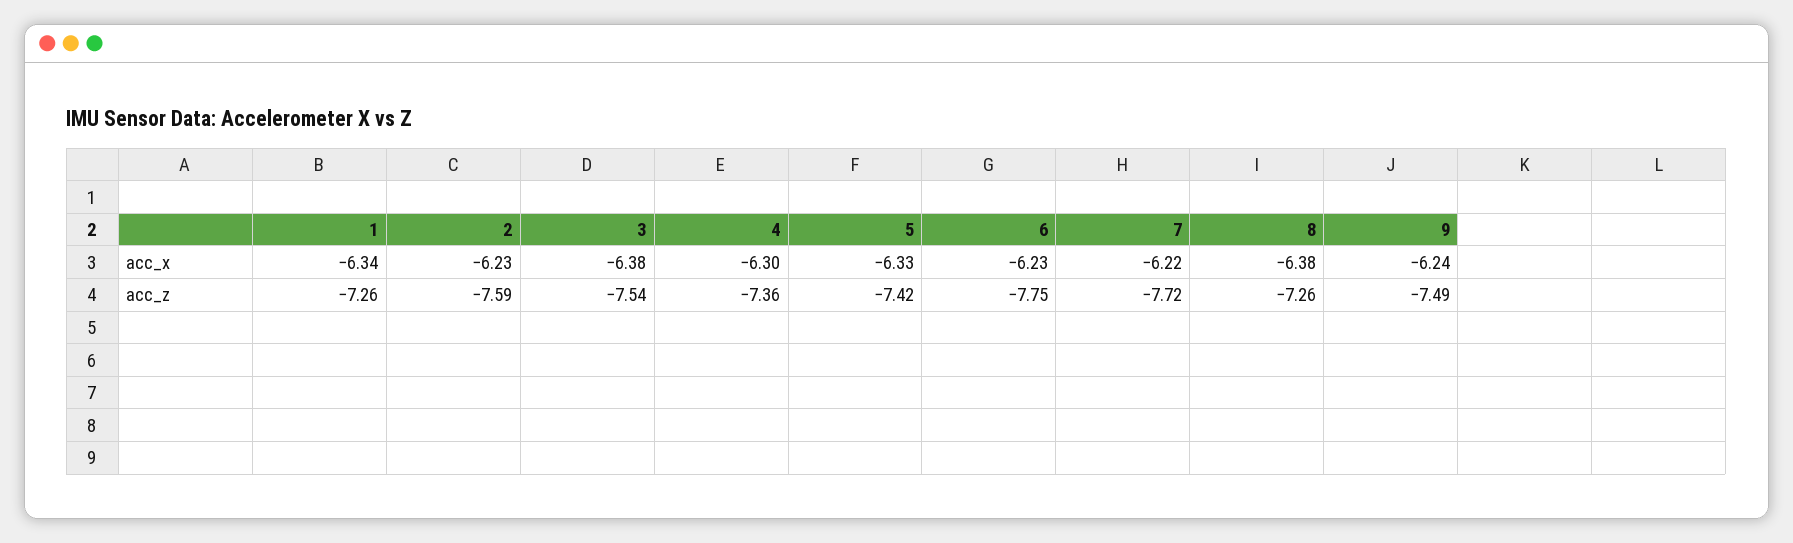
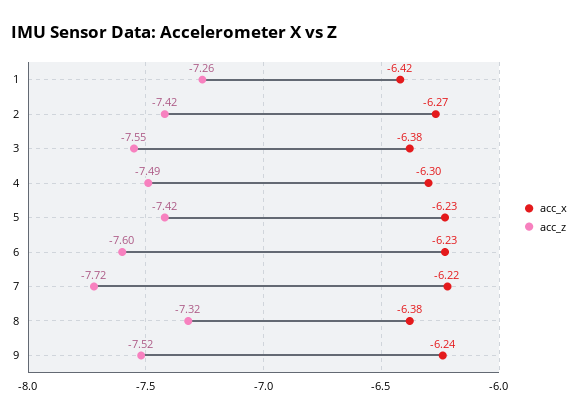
  {
    "acc_x": {
-     "1": -6.34,
+     "1": -6.42,
-     "2": -6.23,
+     "2": -6.27,
      "3": -6.38,
      "4": -6.3,
-     "5": -6.33,
+     "5": -6.23,
      "6": -6.23,
      "7": -6.22,
      "8": -6.38,
      "9": -6.24
    },
    "acc_z": {
      "1": -7.26,
-     "2": -7.59,
+     "2": -7.42,
-     "3": -7.54,
+     "3": -7.55,
-     "4": -7.36,
+     "4": -7.49,
      "5": -7.42,
-     "6": -7.75,
+     "6": -7.6,
      "7": -7.72,
-     "8": -7.26,
+     "8": -7.32,
-     "9": -7.49
+     "9": -7.52
    }
  }

